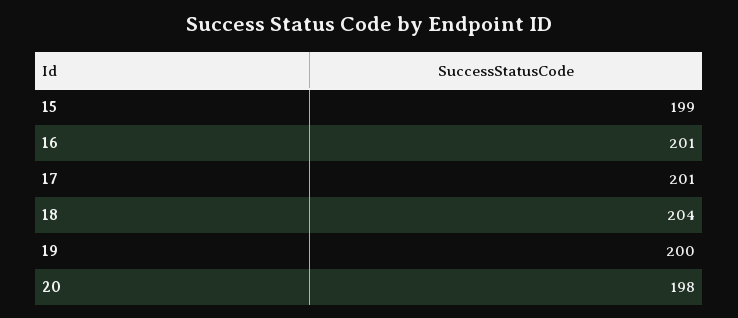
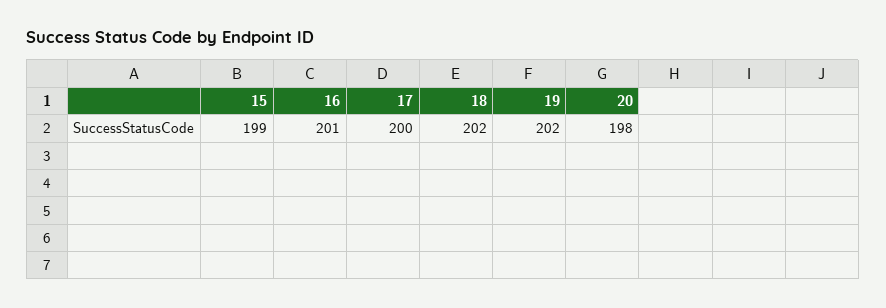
  {
    "15": 199,
    "16": 201,
-   "17": 201,
+   "17": 200,
-   "18": 204,
+   "18": 202,
-   "19": 200,
+   "19": 202,
    "20": 198
  }

